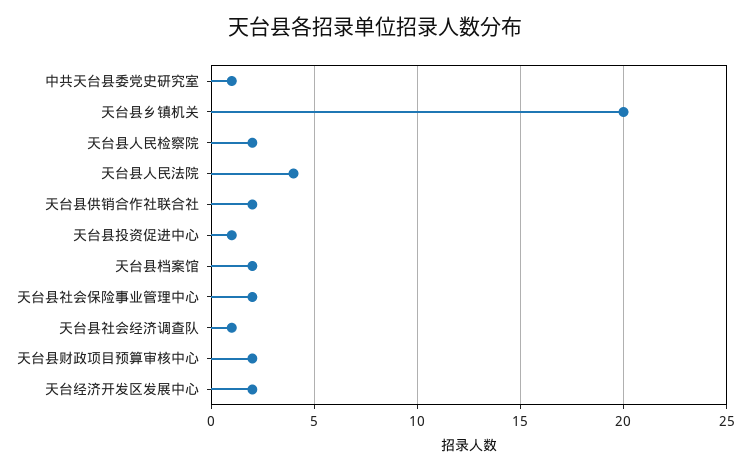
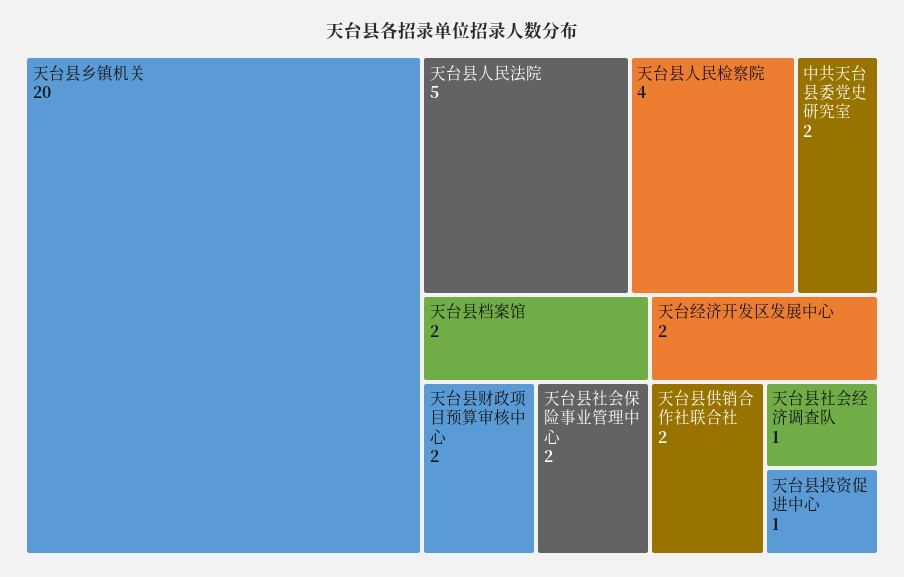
  {
-   "中共天台县委党史研究室": 1,
+   "中共天台县委党史研究室": 2,
    "天台县乡镇机关": 20,
-   "天台县人民检察院": 2,
+   "天台县人民检察院": 4,
-   "天台县人民法院": 4,
+   "天台县人民法院": 5,
    "天台县供销合作社联合社": 2,
    "天台县投资促进中心": 1,
    "天台县档案馆": 2,
    "天台县社会保险事业管理中心": 2,
    "天台县社会经济调查队": 1,
    "天台县财政项目预算审核中心": 2,
    "天台经济开发区发展中心": 2
  }

